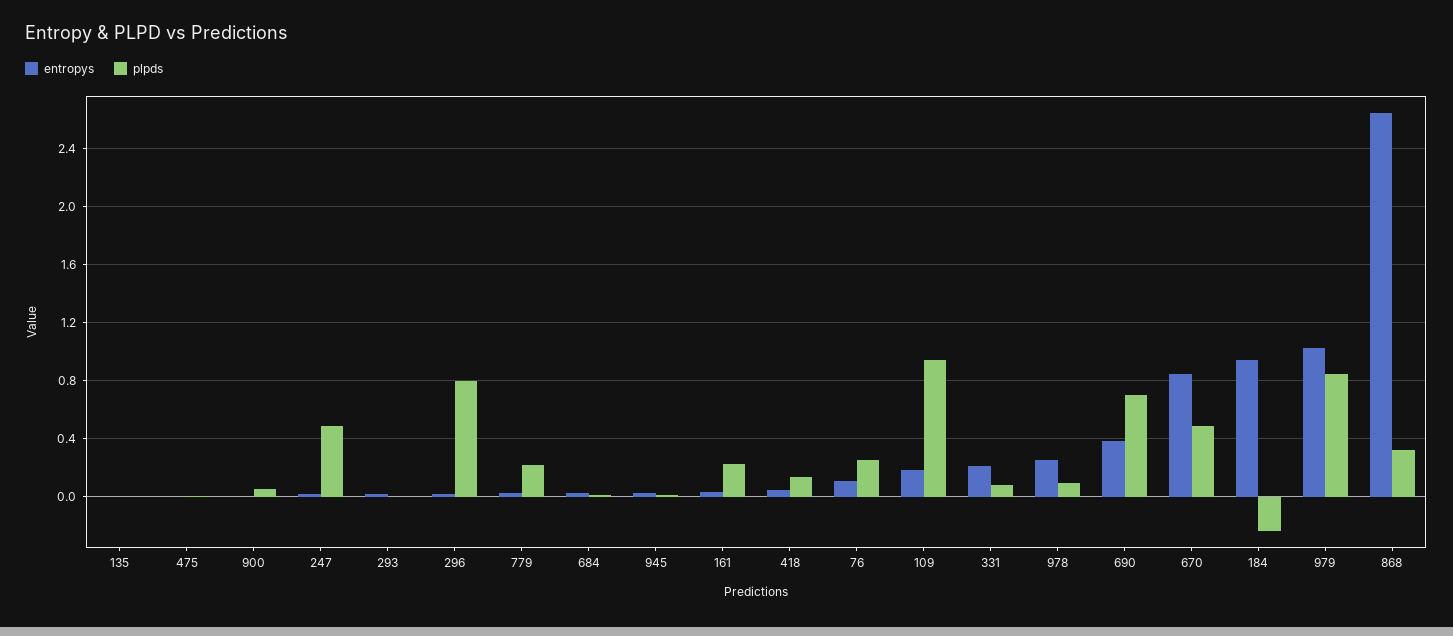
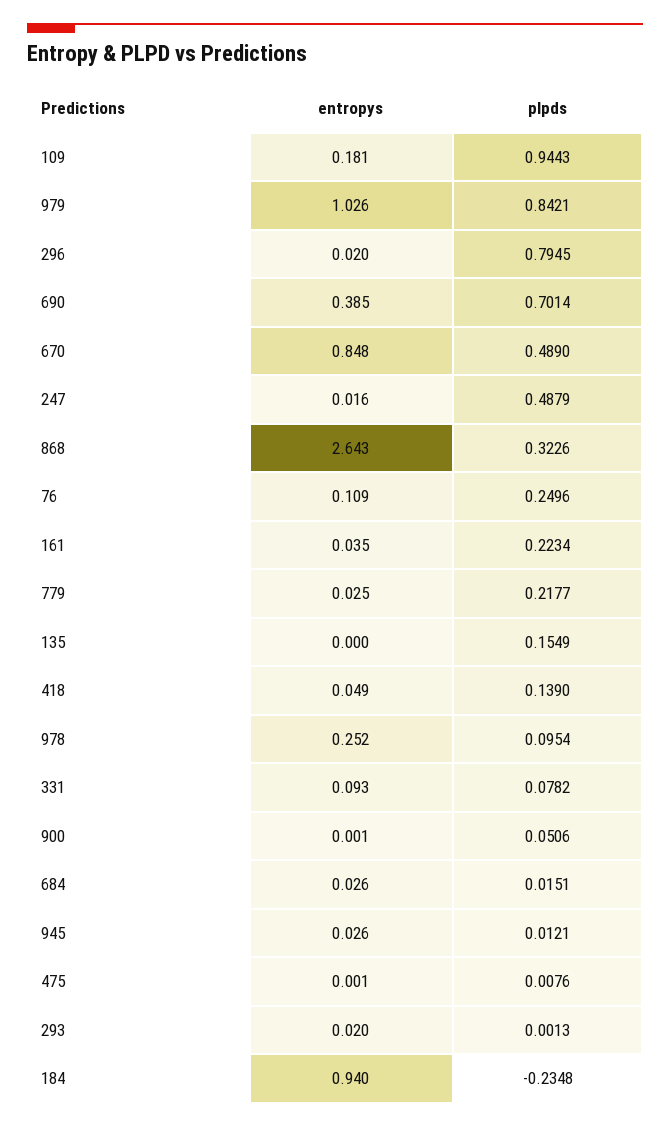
  {
    "entropys": {
      "135": 0,
      "475": 0.001,
      "900": 0.001,
      "247": 0.016,
      "293": 0.02,
      "296": 0.02,
      "779": 0.025,
      "684": 0.026,
      "945": 0.026,
      "161": 0.035,
      "418": 0.049,
      "76": 0.109,
      "109": 0.181,
-     "331": 0.2,
+     "331": 0.093,
      "978": 0.252,
      "690": 0.385,
      "670": 0.848,
      "184": 0.94,
      "979": 1.026,
      "868": 2.643
    },
    "plpds": {
-     "135": 0,
+     "135": 0.1549,
      "475": 0.0076,
      "900": 0.0506,
      "247": 0.4879,
      "293": 0.0013,
      "296": 0.7945,
      "779": 0.2177,
      "684": 0.0151,
      "945": 0.0121,
      "161": 0.2234,
      "418": 0.139,
      "76": 0.2496,
      "109": 0.9443,
      "331": 0.0782,
      "978": 0.0954,
      "690": 0.7014,
      "670": 0.489,
      "184": -0.2348,
      "979": 0.8421,
      "868": 0.3226
    }
  }

